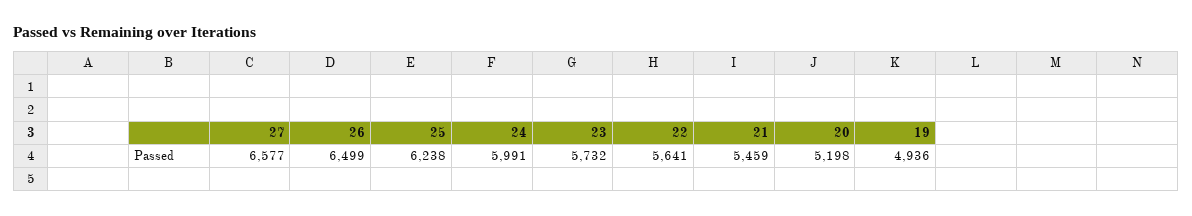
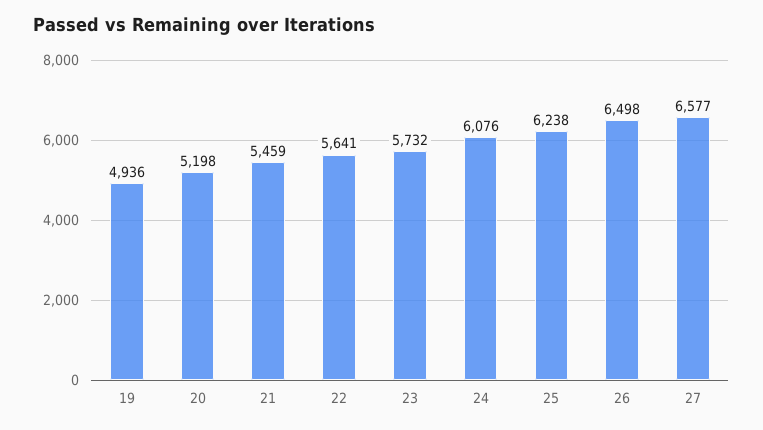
  {
    "27": 6577,
-   "26": 6499,
+   "26": 6498,
    "25": 6238,
-   "24": 5991,
+   "24": 6076,
    "23": 5732,
    "22": 5641,
    "21": 5459,
    "20": 5198,
    "19": 4936
  }

